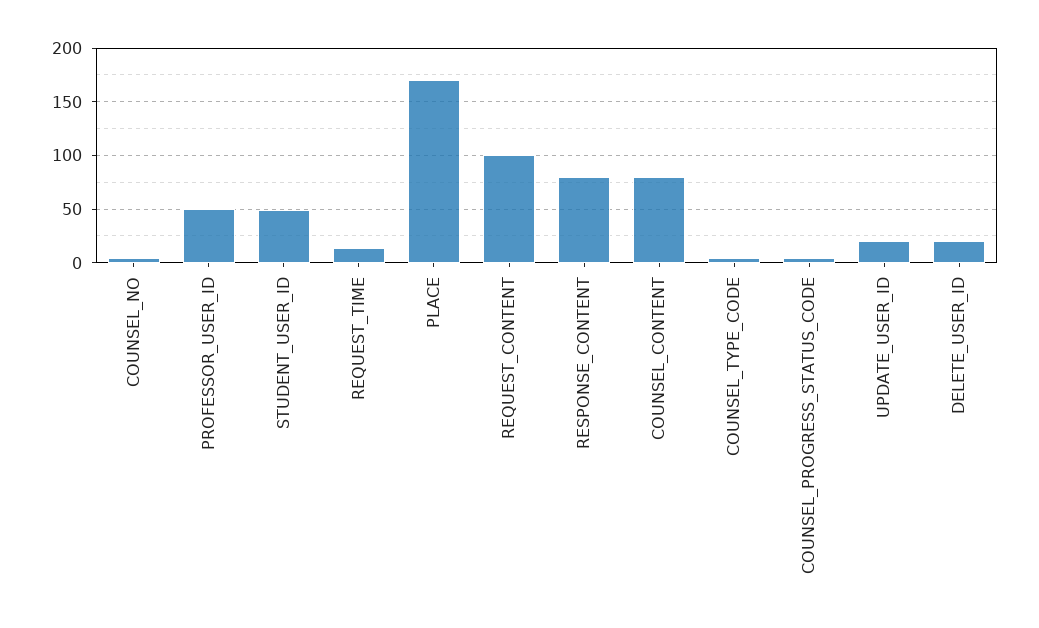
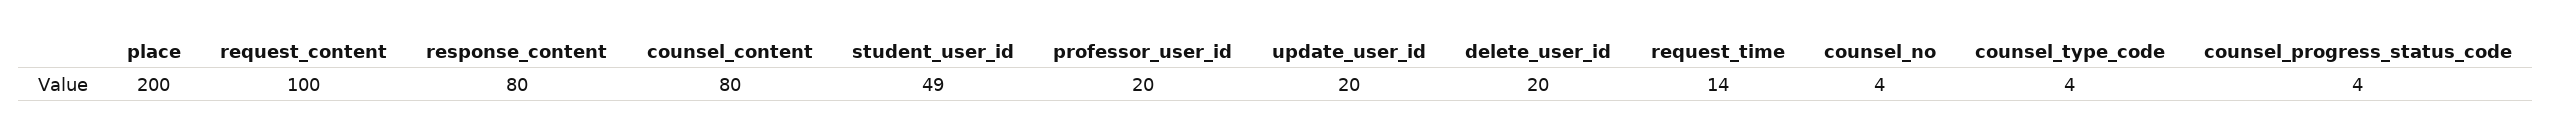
  {
    "COUNSEL_NO": 4,
-   "PROFESSOR_USER_ID": 50,
+   "PROFESSOR_USER_ID": 20,
    "STUDENT_USER_ID": 49,
    "REQUEST_TIME": 14,
-   "PLACE": 170,
+   "PLACE": 200,
    "REQUEST_CONTENT": 100,
    "RESPONSE_CONTENT": 80,
    "COUNSEL_CONTENT": 80,
    "COUNSEL_TYPE_CODE": 4,
    "COUNSEL_PROGRESS_STATUS_CODE": 4,
    "UPDATE_USER_ID": 20,
    "DELETE_USER_ID": 20
  }

